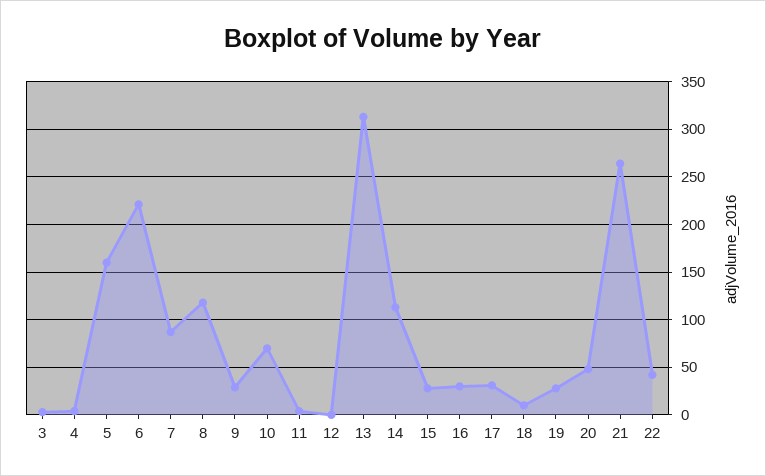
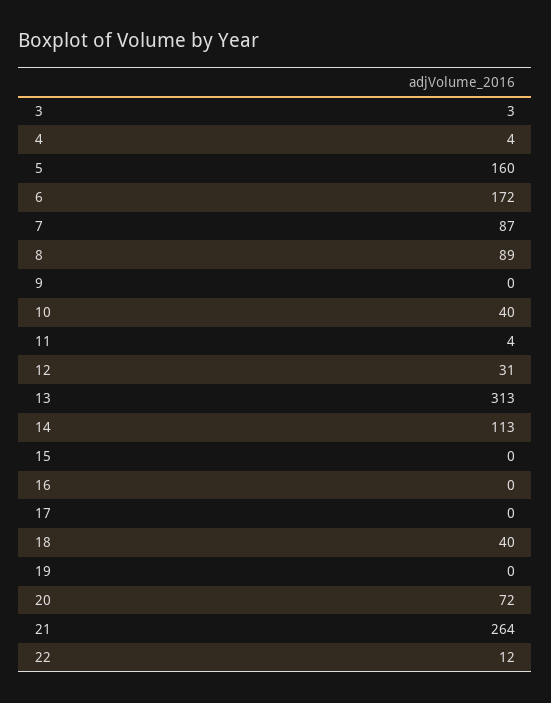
  {
    "3": 3,
    "4": 4,
    "5": 160,
-   "6": 220,
+   "6": 172,
    "7": 87,
-   "8": 120,
+   "8": 89,
-   "9": 30,
+   "9": 0,
-   "10": 70,
+   "10": 40,
    "11": 4,
-   "12": 0,
+   "12": 31,
    "13": 313,
    "14": 113,
-   "15": 30,
+   "15": 0,
-   "16": 30,
+   "16": 0,
-   "17": 30,
+   "17": 0,
-   "18": 10,
+   "18": 40,
-   "19": 30,
+   "19": 0,
-   "20": 50,
+   "20": 72,
    "21": 264,
-   "22": 40
+   "22": 12
  }

